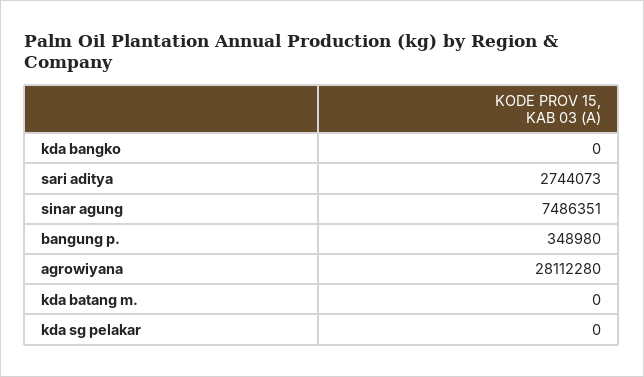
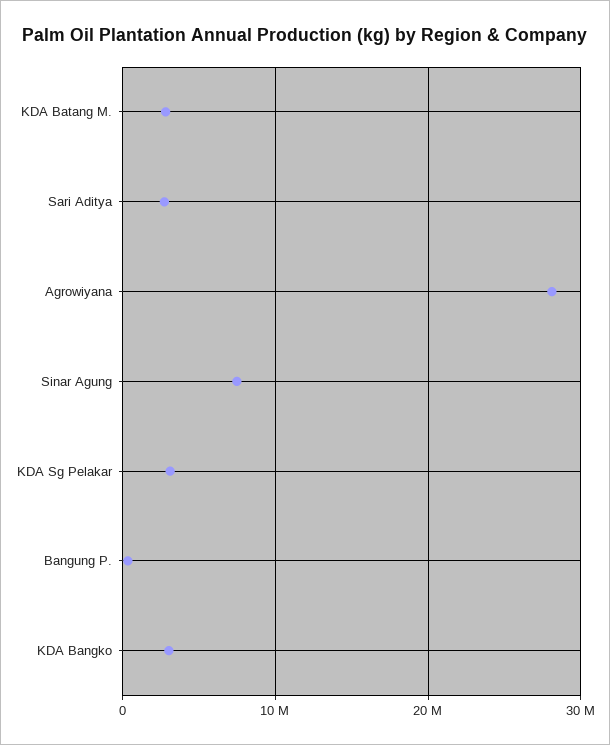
  {
-   "kda bangko": 0,
+   "kda bangko": 3000000,
    "sari aditya": 2744073,
    "sinar agung": 7486351,
    "bangung p.": 348980,
    "agrowiyana": 28112280,
-   "kda batang m.": 0,
+   "kda batang m.": 3000000,
-   "kda sg pelakar": 0
+   "kda sg pelakar": 3000000
  }

